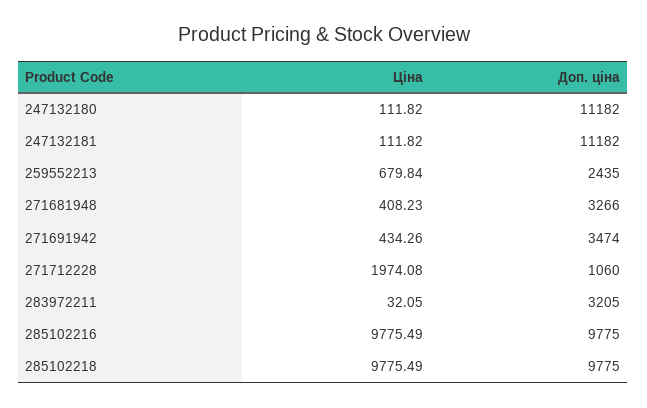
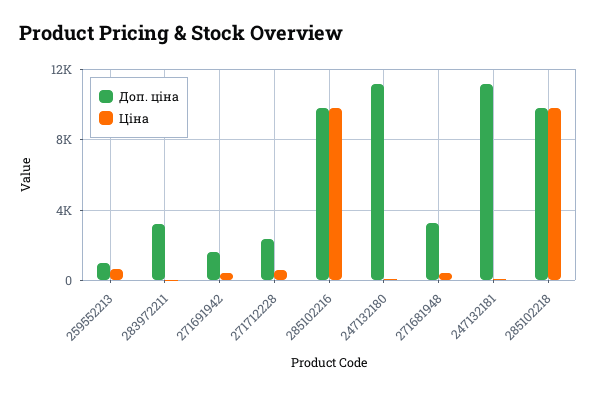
  {
    "Ціна": {
      "247132180": 111.82,
      "247132181": 111.82,
      "259552213": 679.84,
      "271681948": 408.23,
      "271691942": 434.26,
-     "271712228": 1974.08,
+     "271712228": 500,
      "283972211": 32.05,
      "285102216": 9775.49,
      "285102218": 9775.49
    },
    "Доп. ціна": {
      "247132180": 11182,
      "247132181": 11182,
-     "259552213": 2435,
+     "259552213": 1000,
      "271681948": 3266,
-     "271691942": 3474,
+     "271691942": 1500,
-     "271712228": 1060,
+     "271712228": 2500,
      "283972211": 3205,
      "285102216": 9775,
      "285102218": 9775
    }
  }

